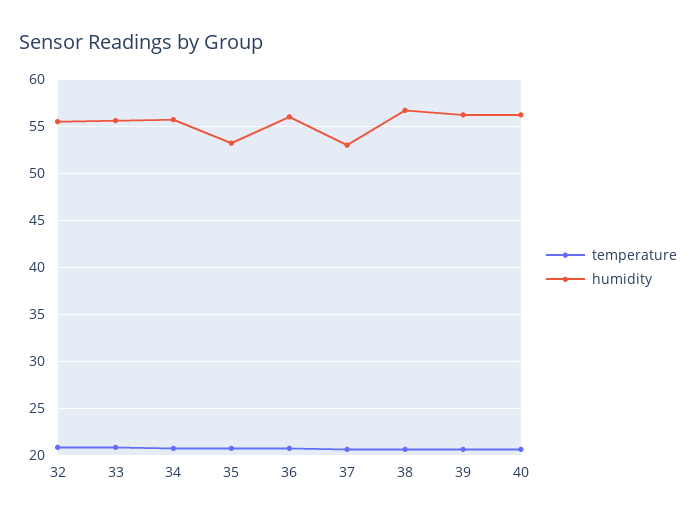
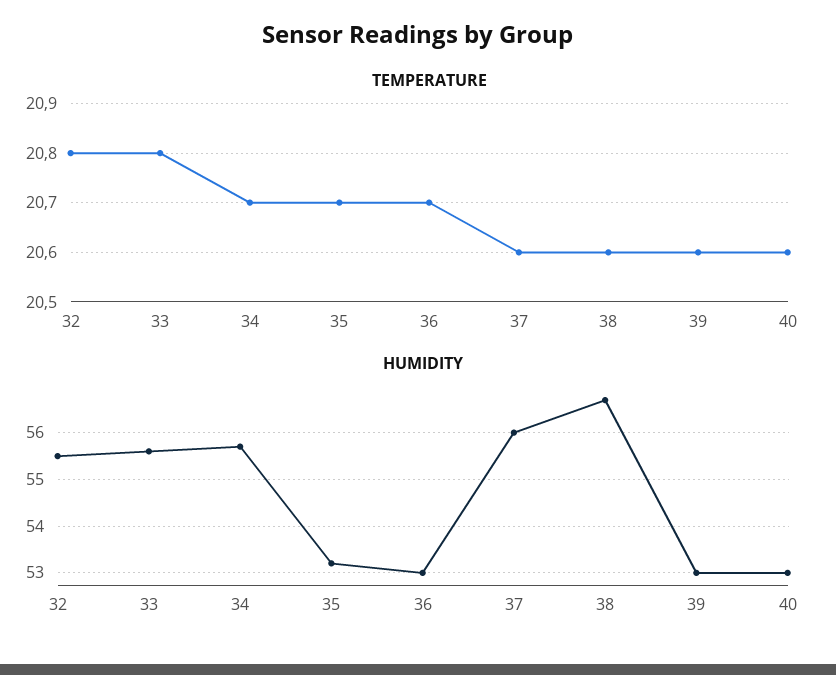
  {
    "temperature": {
      "32": 20.8,
      "33": 20.8,
      "34": 20.7,
      "35": 20.7,
      "36": 20.7,
      "37": 20.6,
      "38": 20.6,
      "39": 20.6,
      "40": 20.6
    },
    "humidity": {
      "32": 55.5,
      "33": 55.5,
      "34": 55.5,
      "35": 53,
-     "36": 56,
+     "36": 53,
-     "37": 53,
+     "37": 56,
      "38": 56.5,
-     "39": 56,
+     "39": 53,
-     "40": 56
+     "40": 53
    }
  }

